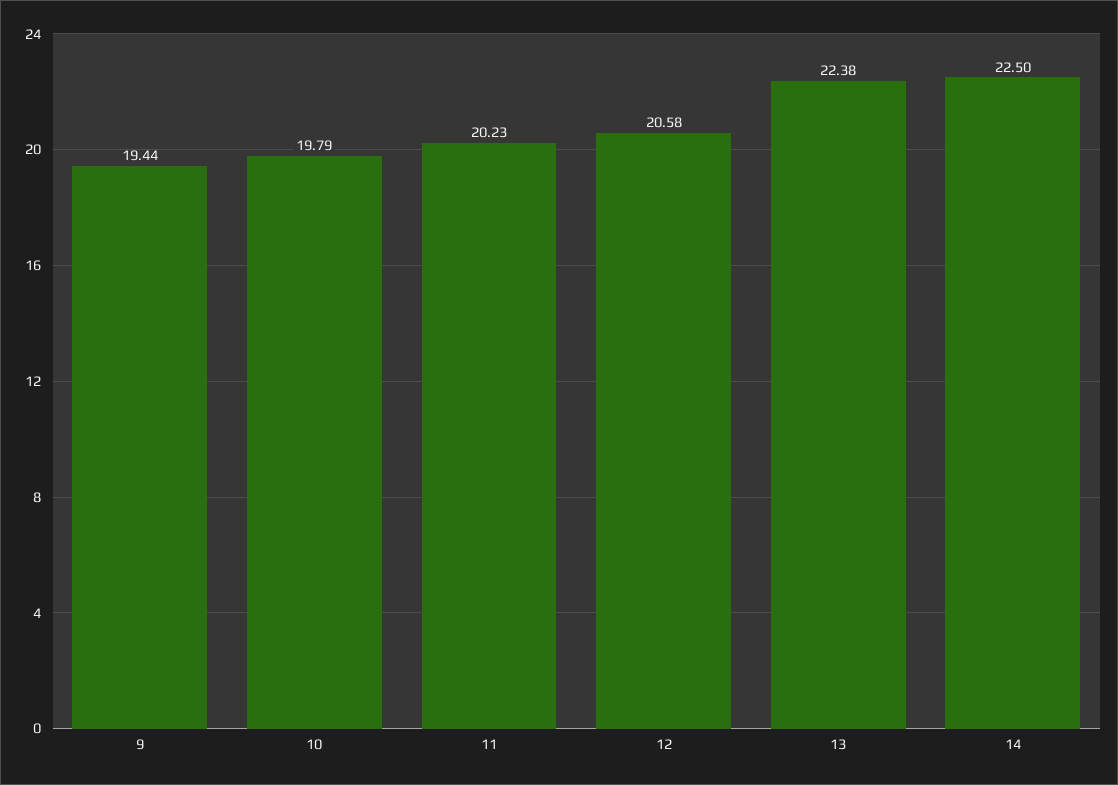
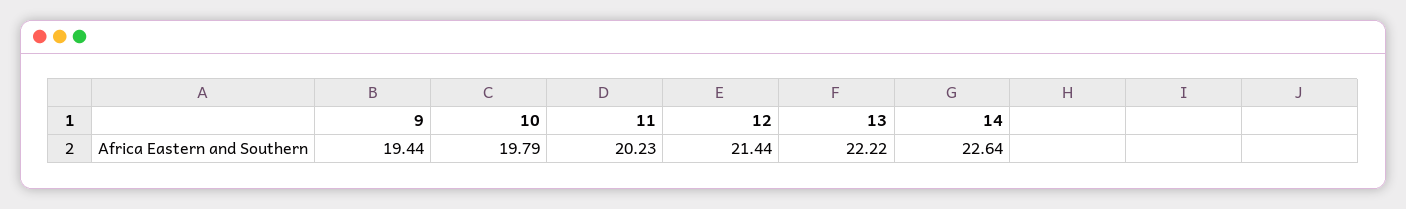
  {
    "9": 19.44,
    "10": 19.79,
    "11": 20.23,
-   "12": 20.58,
+   "12": 21.44,
-   "13": 22.38,
+   "13": 22.22,
-   "14": 22.5
+   "14": 22.64
  }

